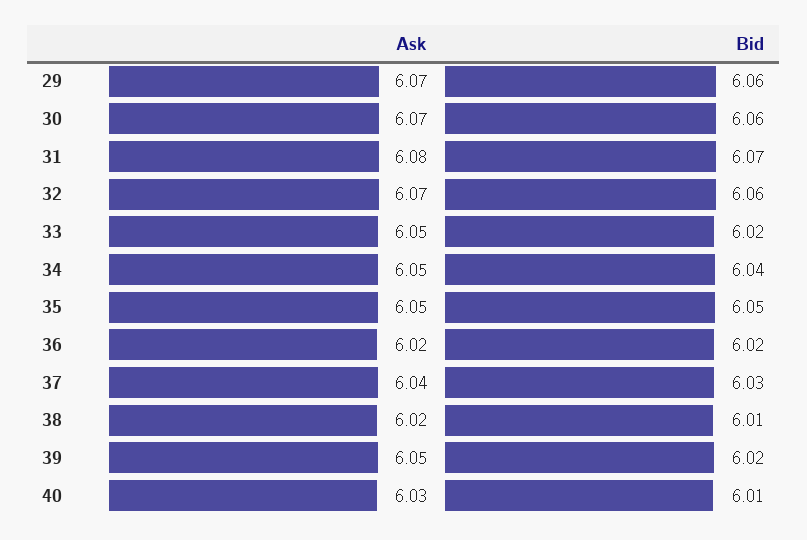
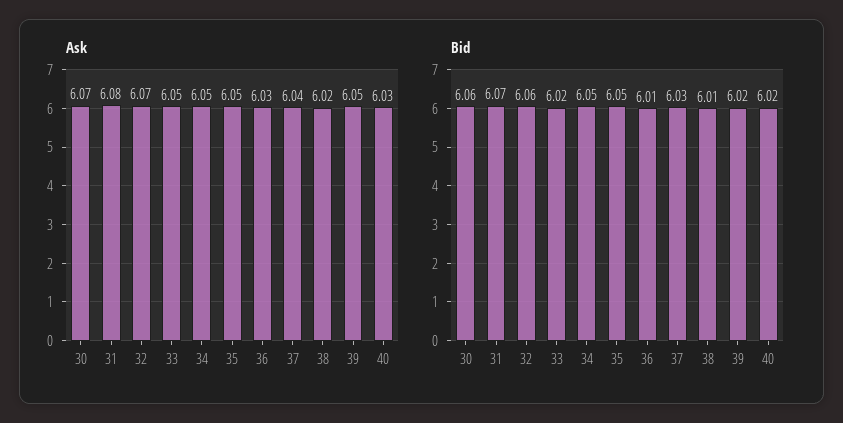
  {
    "Ask": {
-     "29": 6.07,
      "30": 6.07,
      "31": 6.08,
      "32": 6.07,
      "33": 6.05,
      "34": 6.05,
      "35": 6.05,
-     "36": 6.02,
+     "36": 6.03,
      "37": 6.04,
      "38": 6.02,
      "39": 6.05,
      "40": 6.03
    },
    "Bid": {
-     "29": 6.06,
      "30": 6.06,
      "31": 6.07,
      "32": 6.06,
      "33": 6.02,
-     "34": 6.04,
+     "34": 6.05,
      "35": 6.05,
-     "36": 6.02,
+     "36": 6.01,
      "37": 6.03,
      "38": 6.01,
      "39": 6.02,
-     "40": 6.01
+     "40": 6.02
    }
  }

